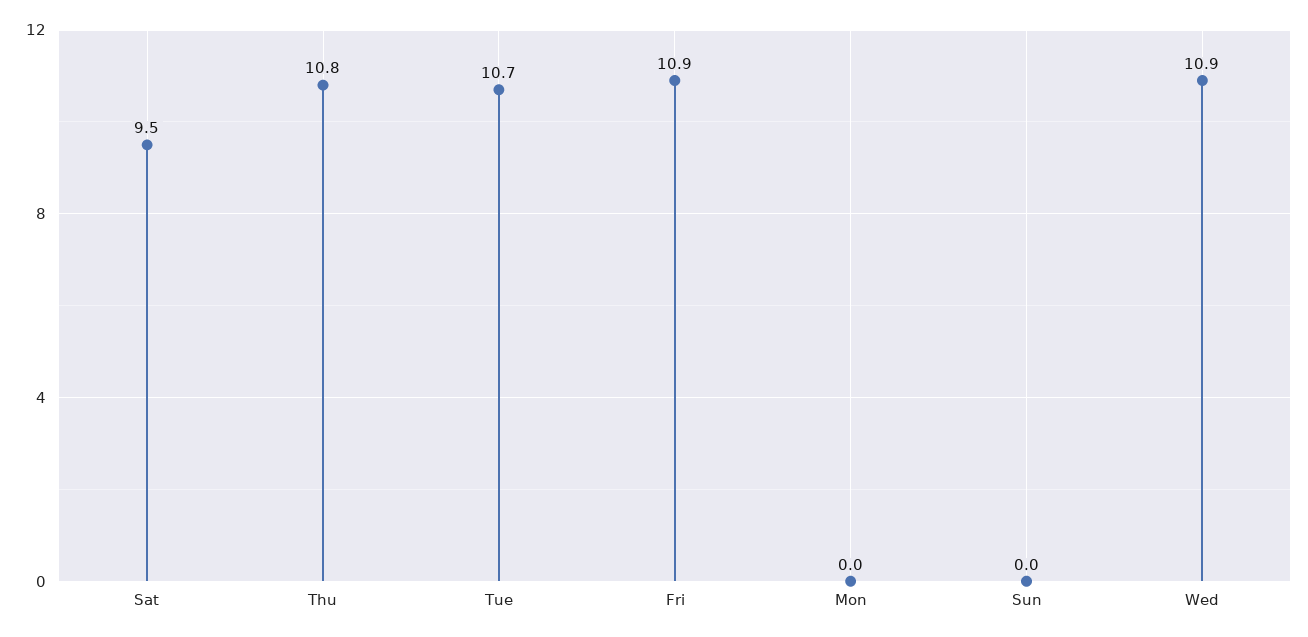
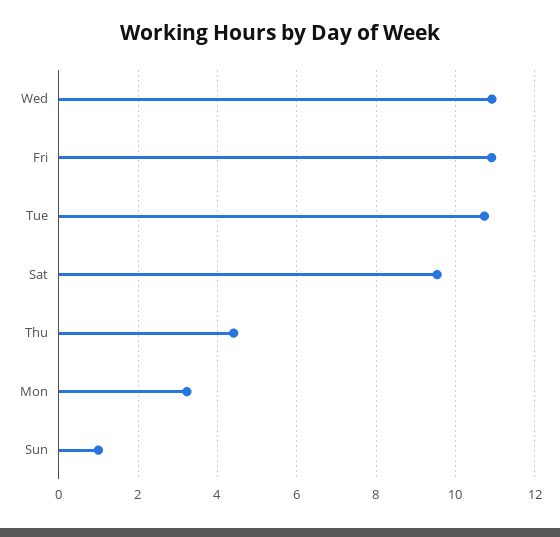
  {
    "Sat": 9.5,
-   "Thu": 10.8,
+   "Thu": 4.4,
    "Tue": 10.7,
    "Fri": 10.9,
-   "Mon": 0,
+   "Mon": 3.2,
-   "Sun": 0,
+   "Sun": 1,
    "Wed": 10.9
  }

